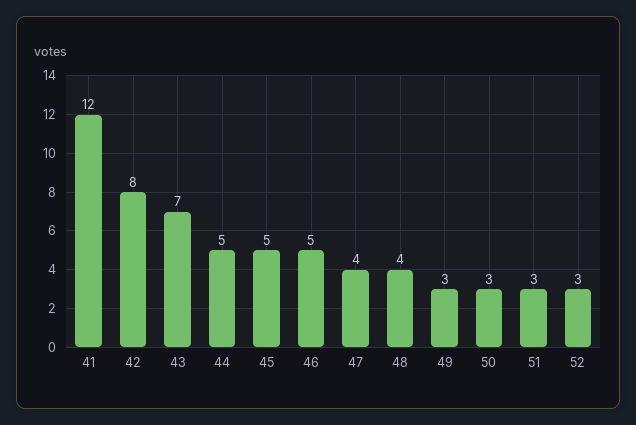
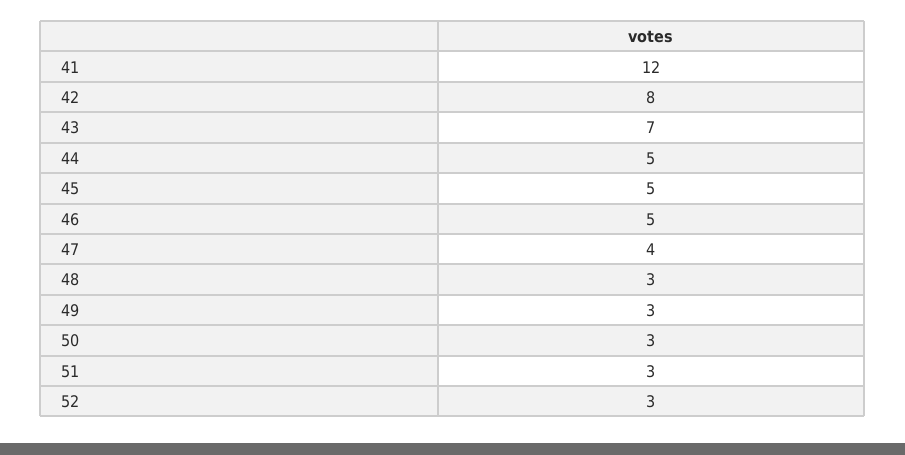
  {
    "41": 12,
    "42": 8,
    "43": 7,
    "44": 5,
    "45": 5,
    "46": 5,
    "47": 4,
-   "48": 4,
+   "48": 3,
    "49": 3,
    "50": 3,
    "51": 3,
    "52": 3
  }

